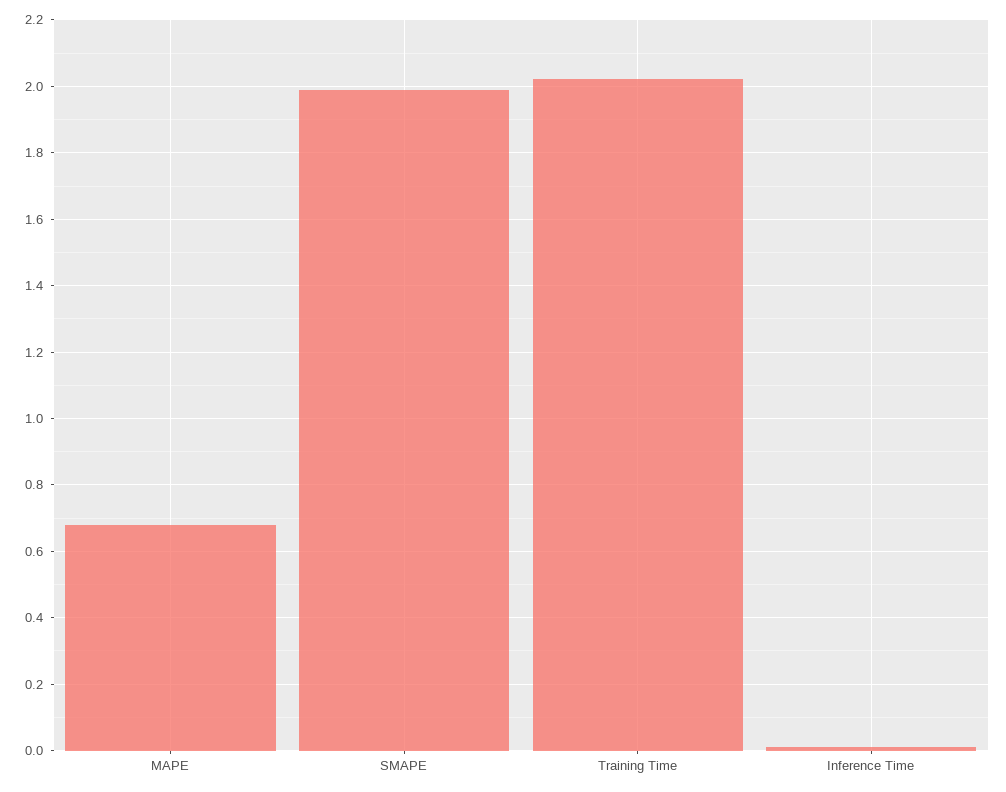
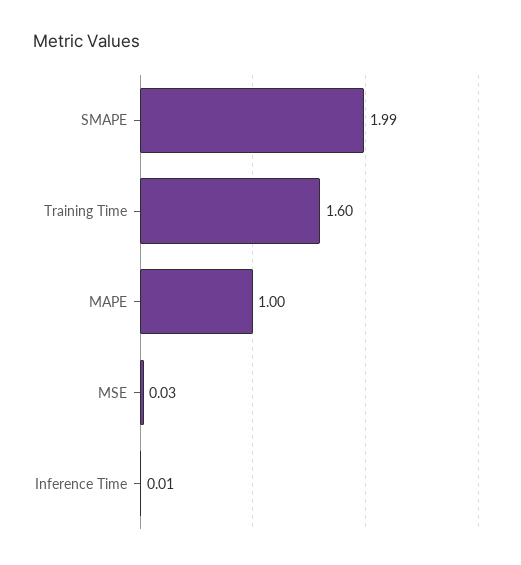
  {
-   "MAPE": 0.68,
+   "MAPE": 1,
    "SMAPE": 1.99,
-   "Training Time": 2.02,
+   "Training Time": 1.6,
-   "Inference Time": 0.01
+   "Inference Time": 0.01,
+   "MSE": 0.03
  }

